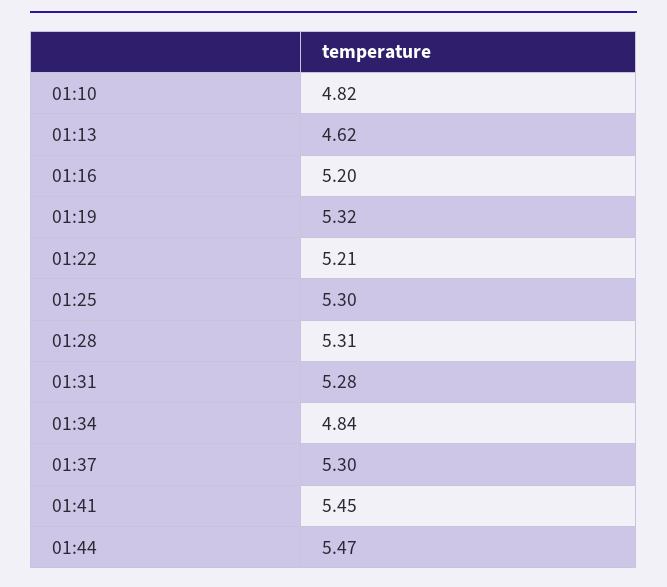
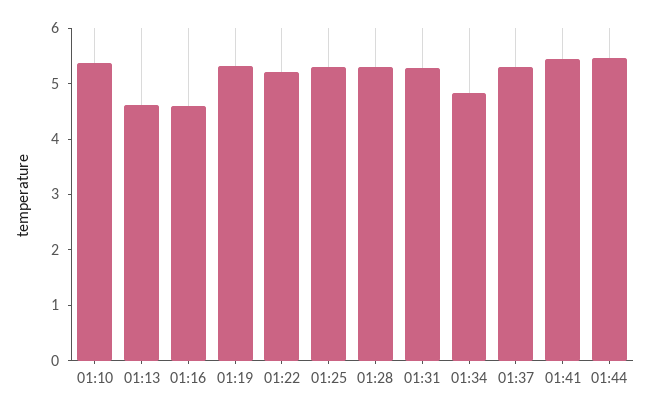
  {
-   "01:10": 4.82,
+   "01:10": 5.4,
    "01:13": 4.62,
-   "01:16": 5.2,
+   "01:16": 4.6,
    "01:19": 5.32,
    "01:22": 5.21,
    "01:25": 5.3,
    "01:28": 5.31,
    "01:31": 5.28,
    "01:34": 4.84,
    "01:37": 5.3,
    "01:41": 5.45,
    "01:44": 5.47
  }

